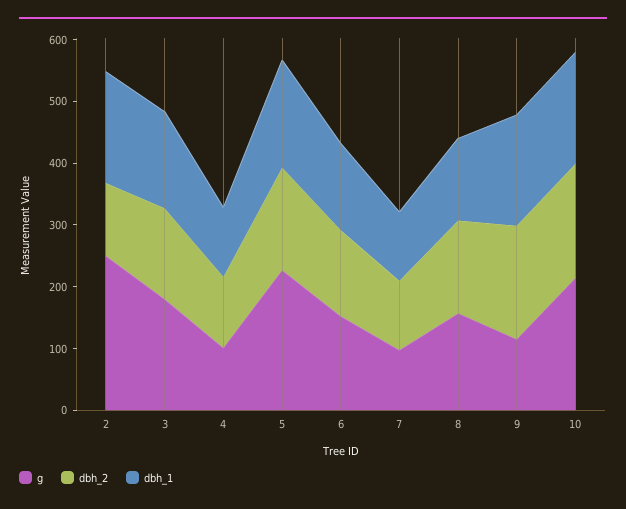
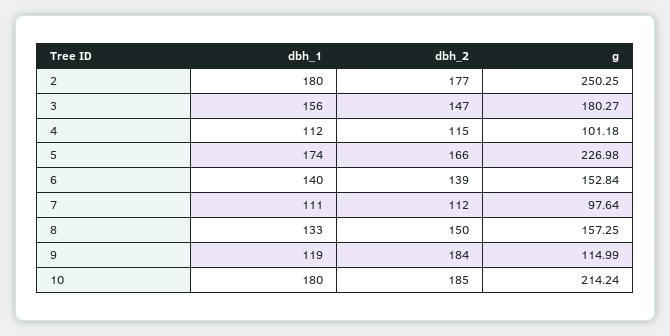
  {
    "g": {
      "2": 250.25,
      "3": 180.27,
      "4": 101.18,
      "5": 226.98,
      "6": 152.84,
      "7": 97.64,
      "8": 157.25,
      "9": 114.99,
      "10": 214.24
    },
    "dbh_2": {
-     "2": 120,
+     "2": 177,
      "3": 147,
      "4": 115,
      "5": 166,
      "6": 139,
      "7": 112,
      "8": 150,
      "9": 184,
      "10": 185
    },
    "dbh_1": {
      "2": 180,
      "3": 156,
      "4": 112,
      "5": 174,
      "6": 140,
      "7": 111,
      "8": 133,
-     "9": 180,
+     "9": 119,
      "10": 180
    }
  }

